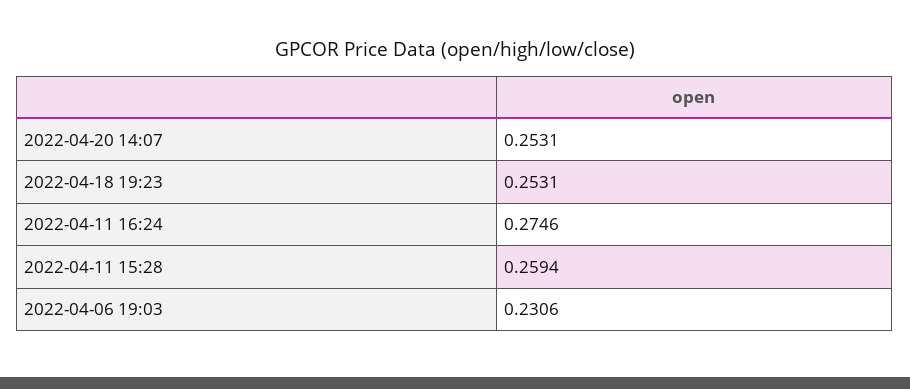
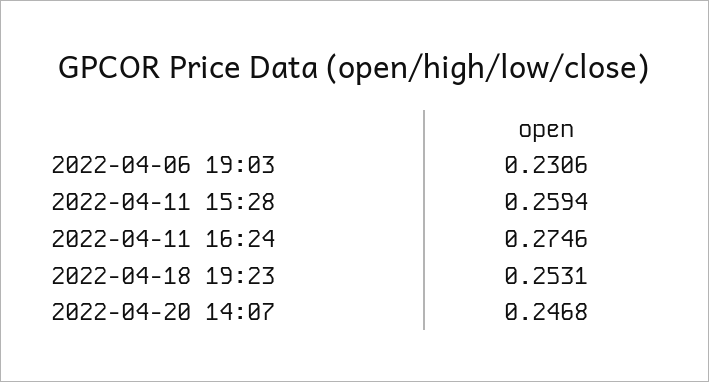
  {
-   "2022-04-20 14:07": 0.2531,
+   "2022-04-20 14:07": 0.2468,
    "2022-04-18 19:23": 0.2531,
    "2022-04-11 16:24": 0.2746,
    "2022-04-11 15:28": 0.2594,
    "2022-04-06 19:03": 0.2306
  }

